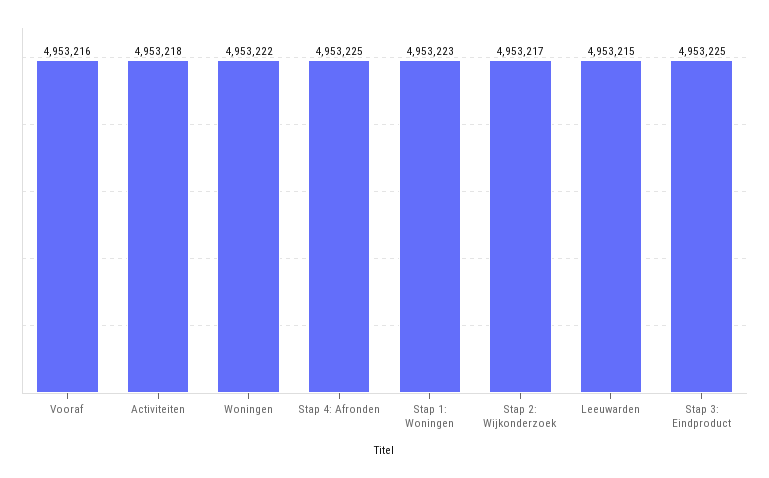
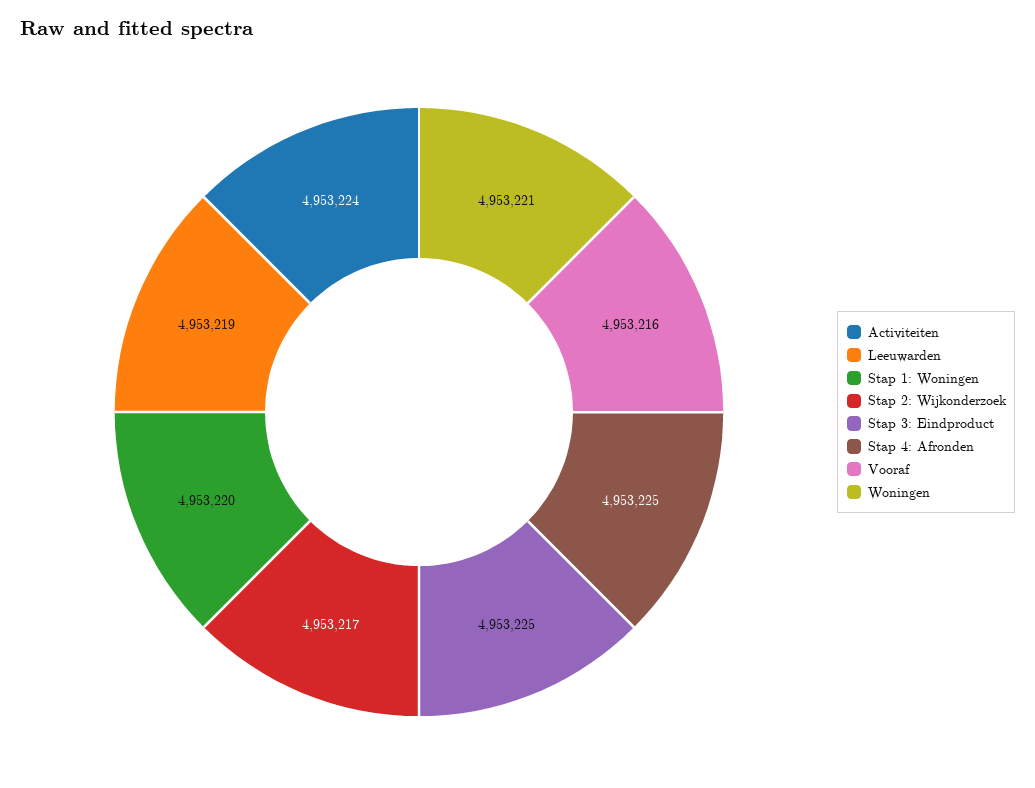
  {
    "Vooraf": 4953216,
-   "Activiteiten": 4953218,
+   "Activiteiten": 4953224,
-   "Woningen": 4953222,
+   "Woningen": 4953221,
    "Stap 4: Afronden": 4953225,
-   "Stap 1: Woningen": 4953223,
+   "Stap 1: Woningen": 4953220,
    "Stap 2: Wijkonderzoek": 4953217,
-   "Leeuwarden": 4953215,
+   "Leeuwarden": 4953219,
    "Stap 3: Eindproduct": 4953225
  }

